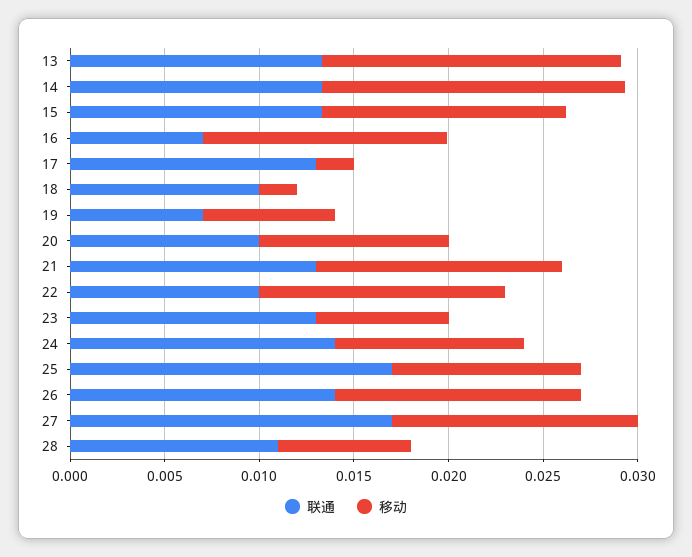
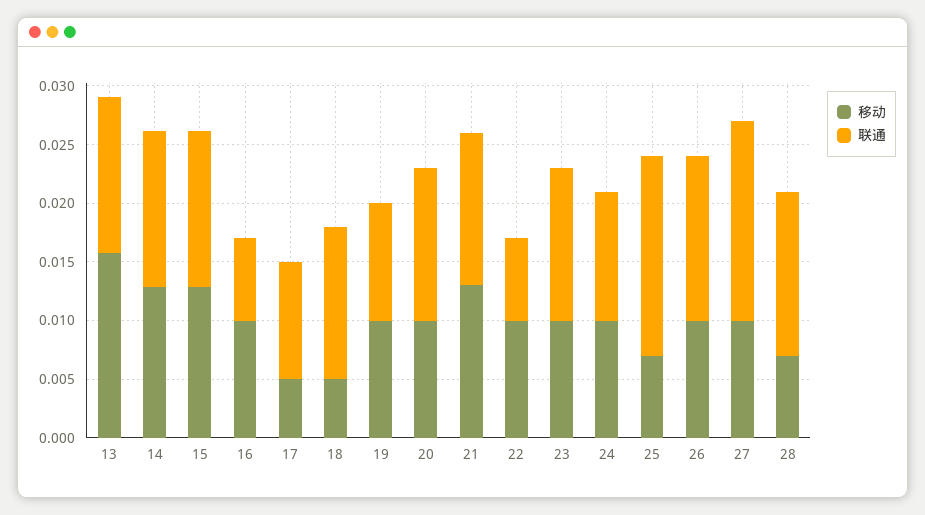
  {
    "联通": {
      "13": 0.013,
      "14": 0.013,
      "15": 0.013,
      "16": 0.007,
-     "17": 0.013,
+     "17": 0.01,
-     "18": 0.01,
+     "18": 0.013,
-     "19": 0.007,
+     "19": 0.01,
-     "20": 0.01,
+     "20": 0.013,
      "21": 0.013,
-     "22": 0.01,
+     "22": 0.007,
      "23": 0.013,
-     "24": 0.014,
+     "24": 0.011,
      "25": 0.017,
      "26": 0.014,
      "27": 0.017,
-     "28": 0.011
+     "28": 0.014
    },
    "移动": {
      "13": 0.016,
-     "14": 0.016,
+     "14": 0.013,
      "15": 0.013,
-     "16": 0.013,
+     "16": 0.01,
-     "17": 0.002,
+     "17": 0.005,
-     "18": 0.002,
+     "18": 0.005,
-     "19": 0.007,
+     "19": 0.01,
      "20": 0.01,
      "21": 0.013,
-     "22": 0.013,
+     "22": 0.01,
-     "23": 0.007,
+     "23": 0.01,
      "24": 0.01,
-     "25": 0.01,
+     "25": 0.007,
-     "26": 0.013,
+     "26": 0.01,
-     "27": 0.013,
+     "27": 0.01,
      "28": 0.007
    }
  }

